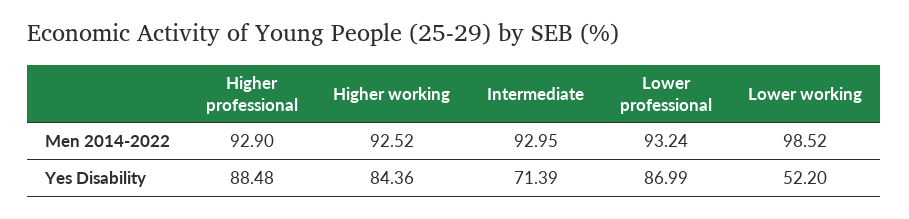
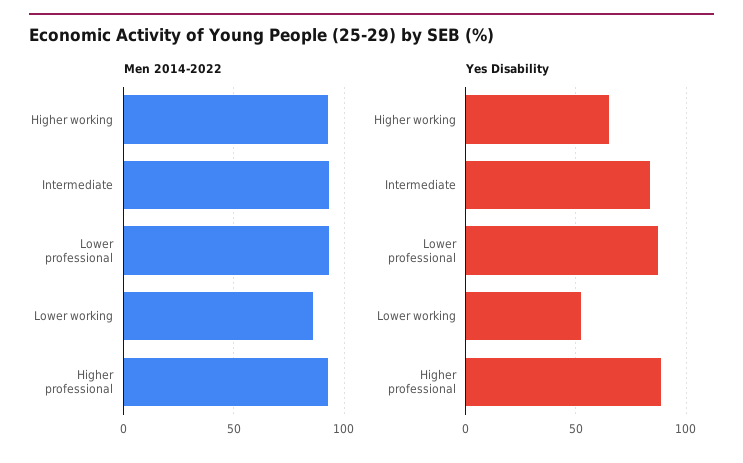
  {
    "Men 2014-2022": {
      "Higher professional": 92.9,
      "Higher working": 92.52,
      "Intermediate": 92.95,
      "Lower professional": 93.24,
-     "Lower working": 98.52
+     "Lower working": 85
    },
    "Yes Disability": {
      "Higher professional": 88.48,
-     "Higher working": 84.36,
+     "Higher working": 65,
-     "Intermediate": 71.39,
+     "Intermediate": 85,
      "Lower professional": 86.99,
      "Lower working": 52.2
    }
  }

